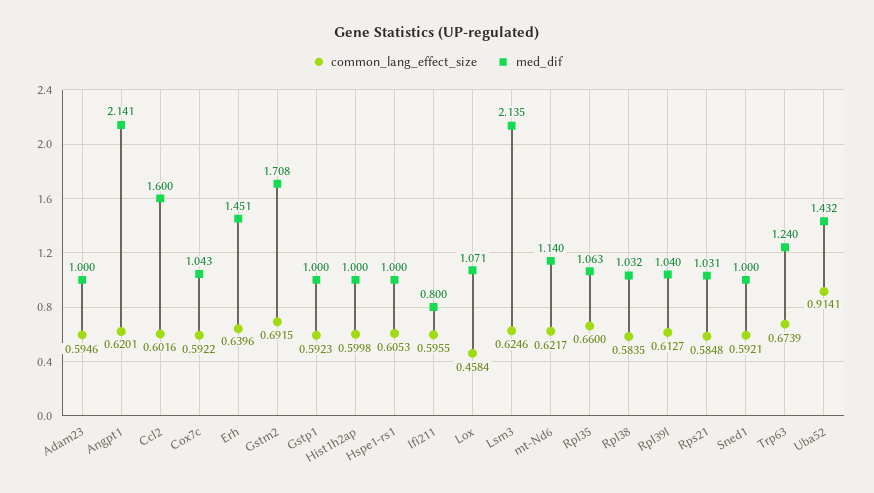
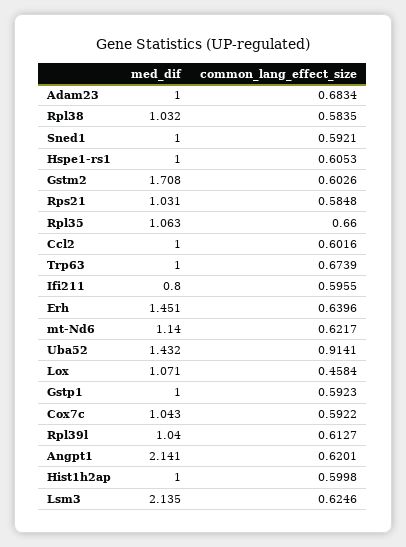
  {
    "common_lang_effect_size": {
-     "Adam23": 0.5946,
+     "Adam23": 0.6834,
      "Angpt1": 0.6201,
      "Ccl2": 0.6016,
      "Cox7c": 0.5922,
      "Erh": 0.6396,
-     "Gstm2": 0.6915,
+     "Gstm2": 0.6026,
      "Gstp1": 0.5923,
      "Hist1h2ap": 0.5998,
      "Hspe1-rs1": 0.6053,
      "Ifi211": 0.5955,
      "Lox": 0.4584,
      "Lsm3": 0.6246,
      "mt-Nd6": 0.6217,
      "Rpl35": 0.66,
      "Rpl38": 0.5835,
      "Rpl39l": 0.6127,
      "Rps21": 0.5848,
      "Sned1": 0.5921,
      "Trp63": 0.6739,
      "Uba52": 0.9141
    },
    "med_dif": {
      "Adam23": 1,
      "Angpt1": 2.141,
-     "Ccl2": 1.6,
+     "Ccl2": 1,
      "Cox7c": 1.043,
      "Erh": 1.451,
      "Gstm2": 1.708,
      "Gstp1": 1,
      "Hist1h2ap": 1,
      "Hspe1-rs1": 1,
      "Ifi211": 0.8,
      "Lox": 1.071,
      "Lsm3": 2.135,
      "mt-Nd6": 1.14,
      "Rpl35": 1.063,
      "Rpl38": 1.032,
      "Rpl39l": 1.04,
      "Rps21": 1.031,
      "Sned1": 1,
-     "Trp63": 1.24,
+     "Trp63": 1,
      "Uba52": 1.432
    }
  }

